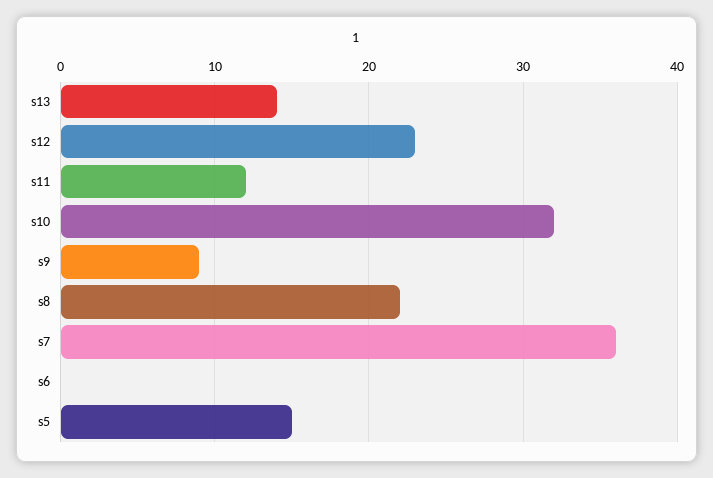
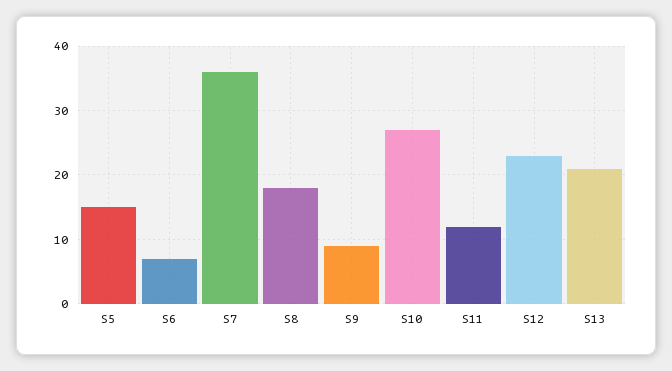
  {
-   "s13": 14,
+   "s13": 21,
    "s12": 23,
    "s11": 12,
-   "s10": 32,
+   "s10": 27,
    "s9": 9,
-   "s8": 22,
+   "s8": 18,
    "s7": 36,
-   "s6": 0,
+   "s6": 7,
    "s5": 15
  }

